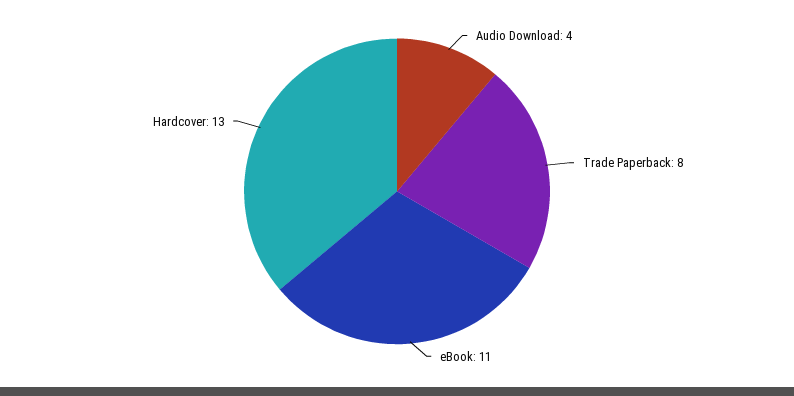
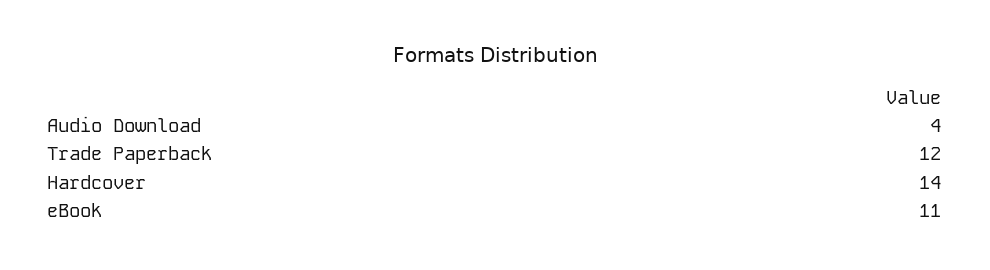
  {
    "Audio Download": 4,
-   "Trade Paperback": 8,
+   "Trade Paperback": 12,
    "eBook": 11,
-   "Hardcover": 13
+   "Hardcover": 14
  }

